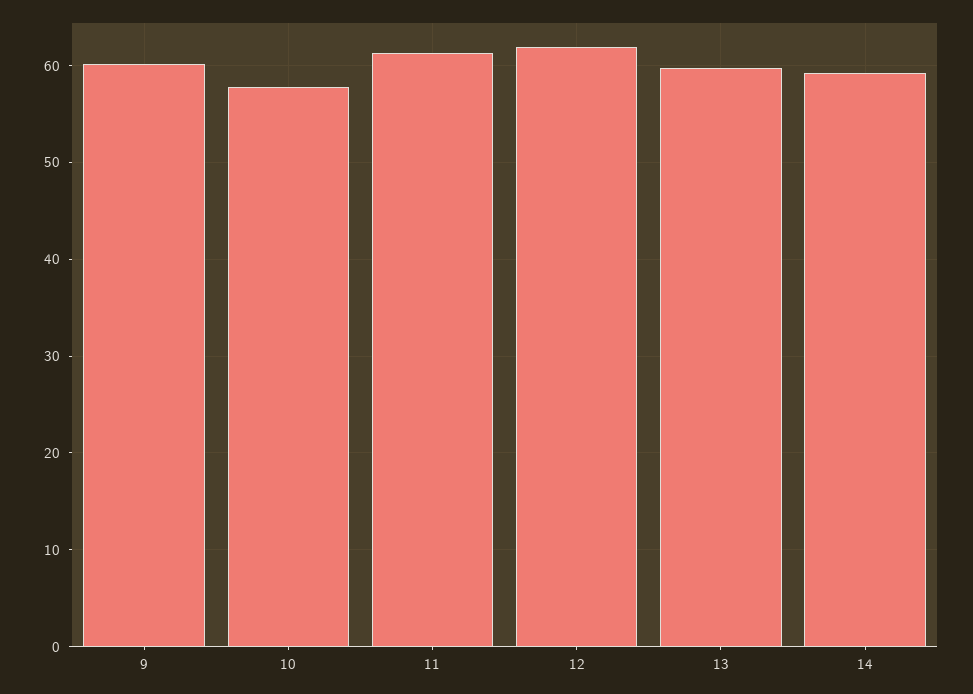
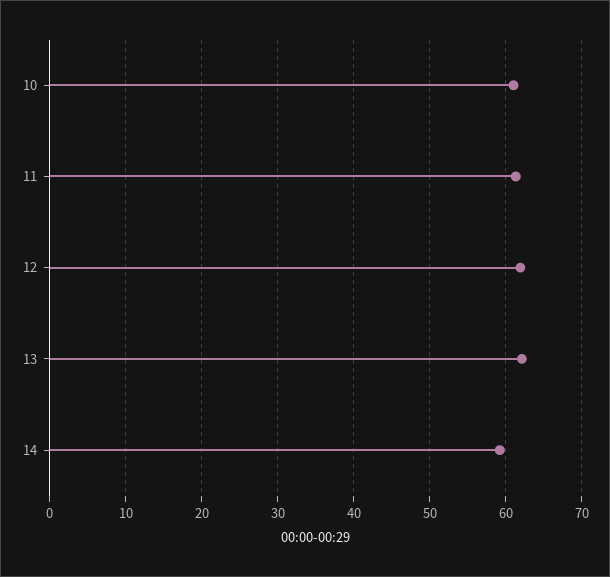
  {
-   "9": 60,
-   "10": 58,
+   "10": 61,
    "11": 61,
    "12": 62,
-   "13": 60,
+   "13": 62,
    "14": 59
  }

